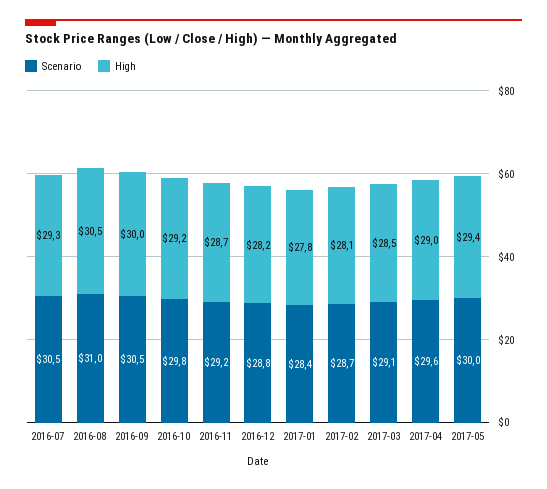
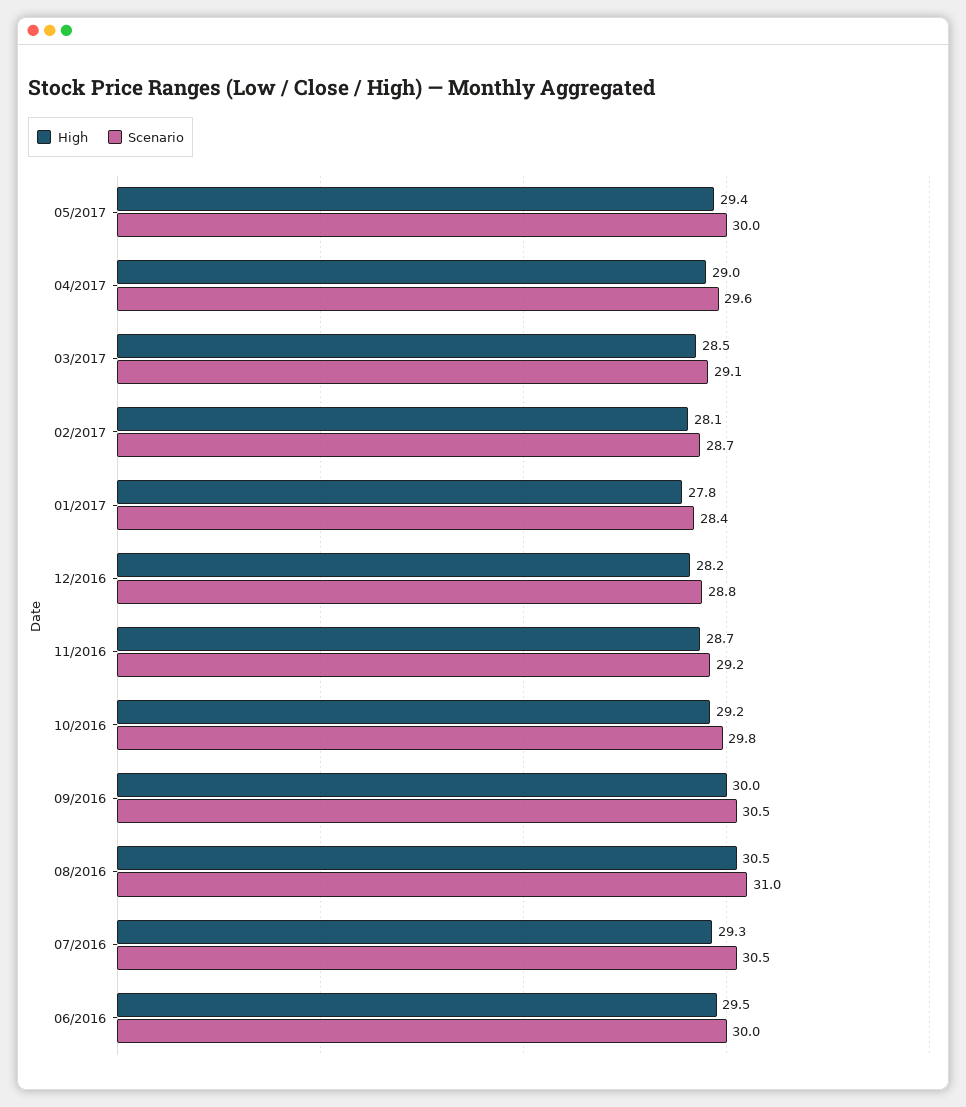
  {
    "Scenario": {
      "2016-07": 30.5,
      "2016-08": 31,
      "2016-09": 30.5,
      "2016-10": 29.8,
      "2016-11": 29.2,
      "2016-12": 28.8,
      "2017-01": 28.4,
      "2017-02": 28.7,
      "2017-03": 29.1,
      "2017-04": 29.6,
-     "2017-05": 30
+     "2017-05": 30,
+     "06/2016": 30
    },
    "High": {
      "2016-07": 29.3,
      "2016-08": 30.5,
      "2016-09": 30,
      "2016-10": 29.2,
      "2016-11": 28.7,
      "2016-12": 28.2,
      "2017-01": 27.8,
      "2017-02": 28.1,
      "2017-03": 28.5,
      "2017-04": 29,
-     "2017-05": 29.4
+     "2017-05": 29.4,
+     "06/2016": 29.5
    }
  }

